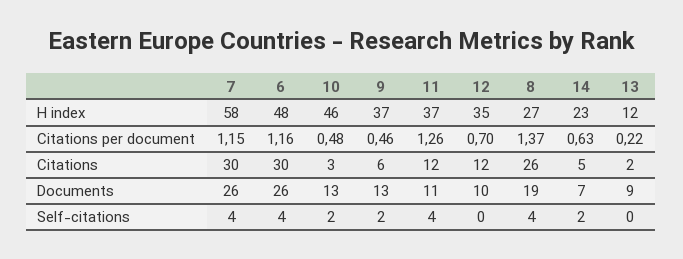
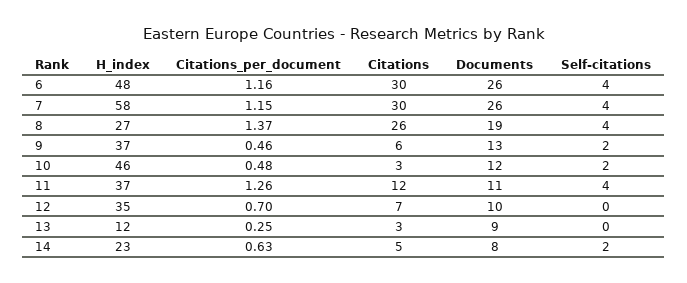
  {
    "7": {
      "H index": 58,
      "Citations per document": 1.15,
      "Citations": 30,
      "Documents": 26,
      "Self-citations": 4
    },
    "6": {
      "H index": 48,
      "Citations per document": 1.16,
      "Citations": 30,
      "Documents": 26,
      "Self-citations": 4
    },
    "10": {
      "H index": 46,
      "Citations per document": 0.48,
      "Citations": 3,
-     "Documents": 13,
+     "Documents": 12,
      "Self-citations": 2
    },
    "9": {
      "H index": 37,
      "Citations per document": 0.46,
      "Citations": 6,
      "Documents": 13,
      "Self-citations": 2
    },
    "11": {
      "H index": 37,
      "Citations per document": 1.26,
      "Citations": 12,
      "Documents": 11,
      "Self-citations": 4
    },
    "12": {
      "H index": 35,
      "Citations per document": 0.7,
-     "Citations": 12,
+     "Citations": 7,
      "Documents": 10,
      "Self-citations": 0
    },
    "8": {
      "H index": 27,
      "Citations per document": 1.37,
      "Citations": 26,
      "Documents": 19,
      "Self-citations": 4
    },
    "14": {
      "H index": 23,
      "Citations per document": 0.63,
      "Citations": 5,
-     "Documents": 7,
+     "Documents": 8,
      "Self-citations": 2
    },
    "13": {
      "H index": 12,
-     "Citations per document": 0.22,
+     "Citations per document": 0.25,
-     "Citations": 2,
+     "Citations": 3,
      "Documents": 9,
      "Self-citations": 0
    }
  }

